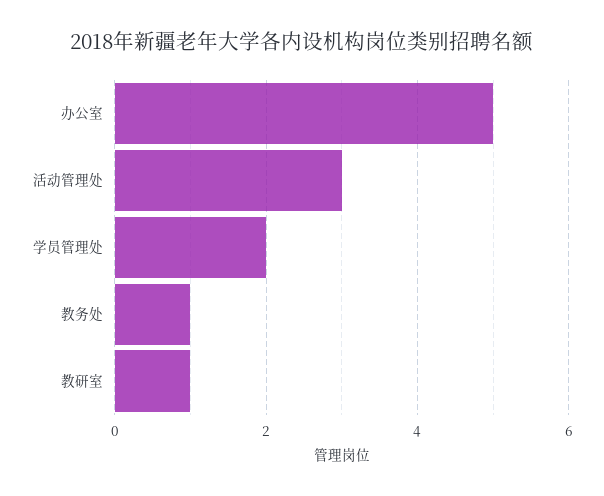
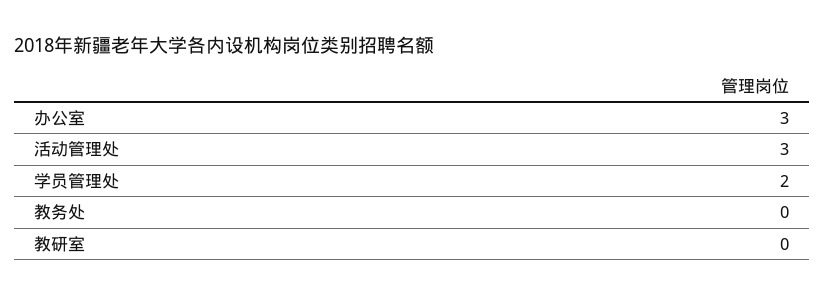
  {
-   "办公室": 5,
+   "办公室": 3,
    "活动管理处": 3,
    "学员管理处": 2,
-   "教务处": 1,
+   "教务处": 0,
-   "教研室": 1
+   "教研室": 0
  }

